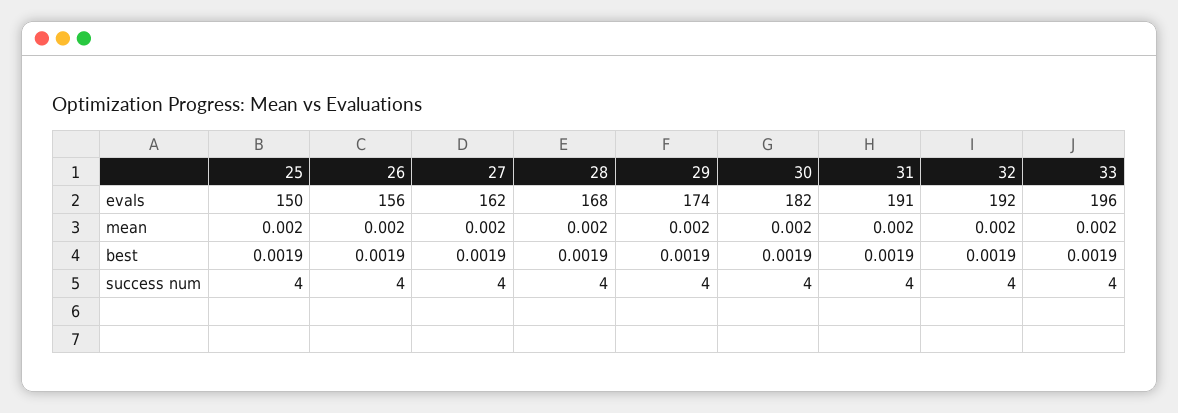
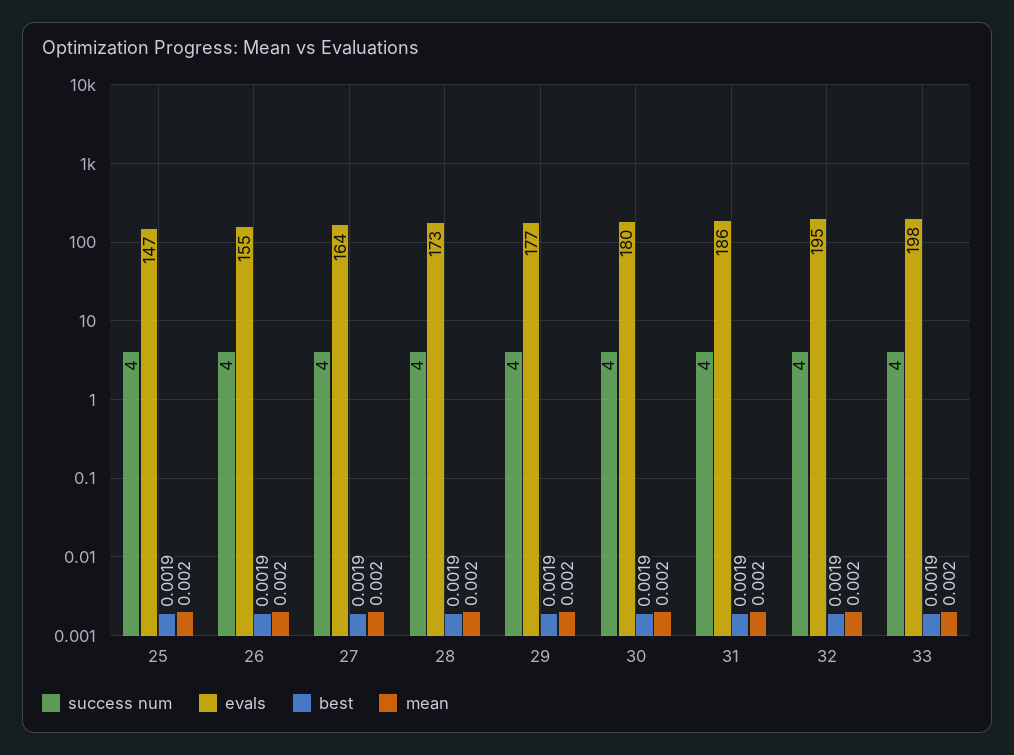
  {
    "evals": {
-     "25": 150,
+     "25": 147,
-     "26": 156,
+     "26": 155,
-     "27": 162,
+     "27": 164,
-     "28": 168,
+     "28": 173,
-     "29": 174,
+     "29": 177,
-     "30": 182,
+     "30": 180,
-     "31": 191,
+     "31": 186,
-     "32": 192,
+     "32": 195,
-     "33": 196
+     "33": 198
    },
    "mean": {
      "25": 0.002,
      "26": 0.002,
      "27": 0.002,
      "28": 0.002,
      "29": 0.002,
      "30": 0.002,
      "31": 0.002,
      "32": 0.002,
      "33": 0.002
    },
    "best": {
      "25": 0.0019,
      "26": 0.0019,
      "27": 0.0019,
      "28": 0.0019,
      "29": 0.0019,
      "30": 0.0019,
      "31": 0.0019,
      "32": 0.0019,
      "33": 0.0019
    },
    "success num": {
      "25": 4,
      "26": 4,
      "27": 4,
      "28": 4,
      "29": 4,
      "30": 4,
      "31": 4,
      "32": 4,
      "33": 4
    }
  }

